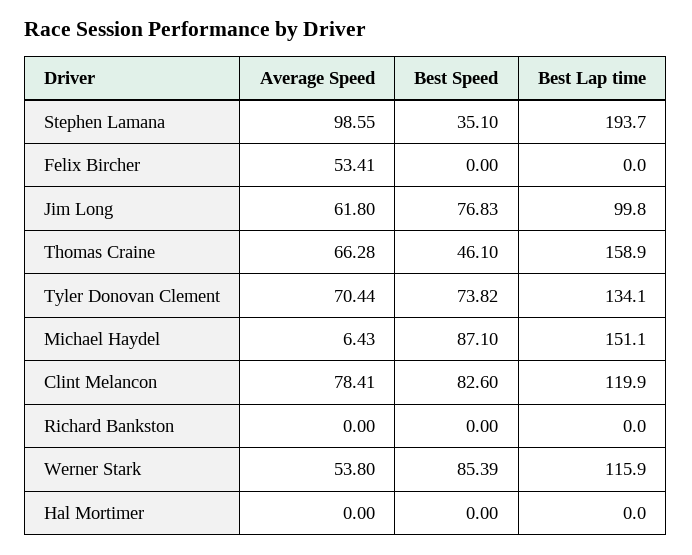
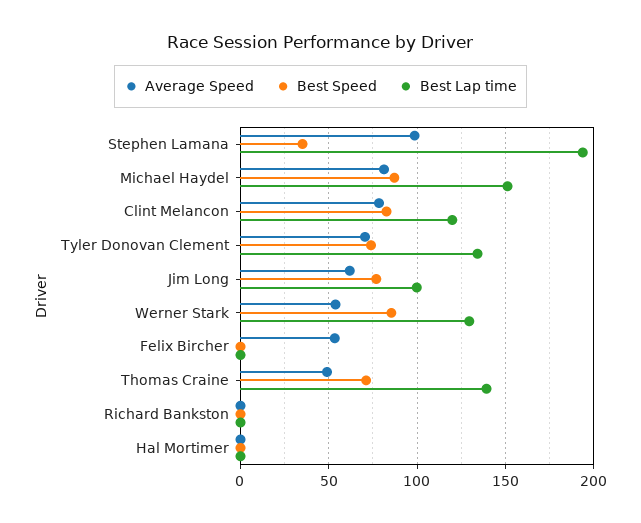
  {
    "Average Speed": {
      "Stephen Lamana": 98.55,
      "Felix Bircher": 53.41,
      "Jim Long": 61.8,
-     "Thomas Craine": 66.28,
+     "Thomas Craine": 50,
      "Tyler Donovan Clement": 70.44,
-     "Michael Haydel": 6.43,
+     "Michael Haydel": 80,
      "Clint Melancon": 78.41,
      "Richard Bankston": 0,
      "Werner Stark": 53.8,
      "Hal Mortimer": 0
    },
    "Best Speed": {
      "Stephen Lamana": 35.1,
      "Felix Bircher": 0,
      "Jim Long": 76.83,
-     "Thomas Craine": 46.1,
+     "Thomas Craine": 70,
      "Tyler Donovan Clement": 73.82,
      "Michael Haydel": 87.1,
      "Clint Melancon": 82.6,
      "Richard Bankston": 0,
      "Werner Stark": 85.39,
      "Hal Mortimer": 0
    },
    "Best Lap time": {
      "Stephen Lamana": 193.7,
      "Felix Bircher": 0,
      "Jim Long": 99.8,
-     "Thomas Craine": 158.9,
+     "Thomas Craine": 140,
      "Tyler Donovan Clement": 134.1,
      "Michael Haydel": 151.1,
      "Clint Melancon": 119.9,
      "Richard Bankston": 0,
-     "Werner Stark": 115.9,
+     "Werner Stark": 130,
      "Hal Mortimer": 0
    }
  }

